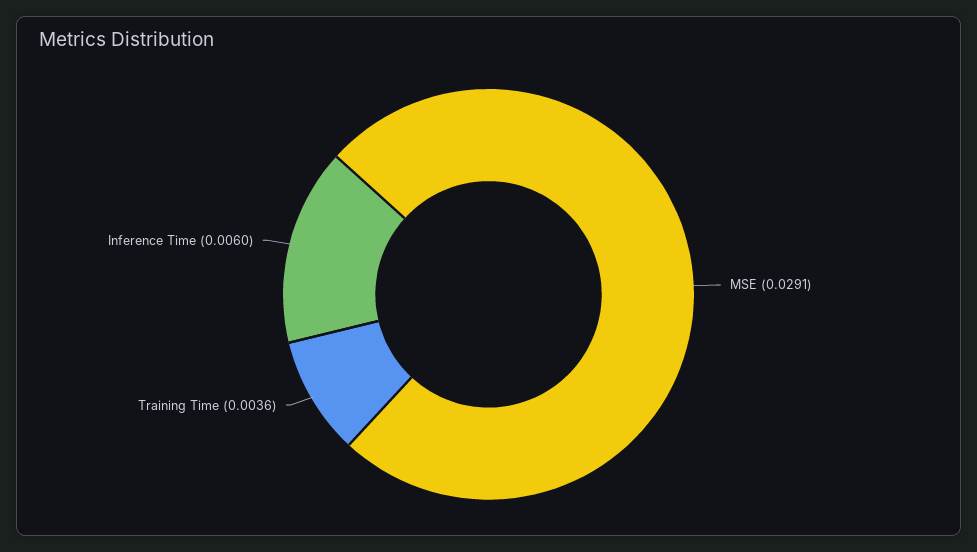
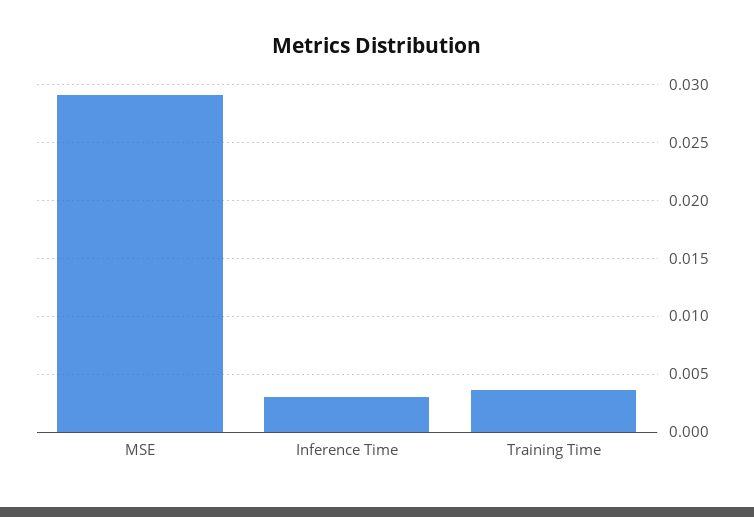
  {
    "MSE": 0.0291,
    "Training Time": 0.0036,
-   "Inference Time": 0.006
+   "Inference Time": 0.003
  }

